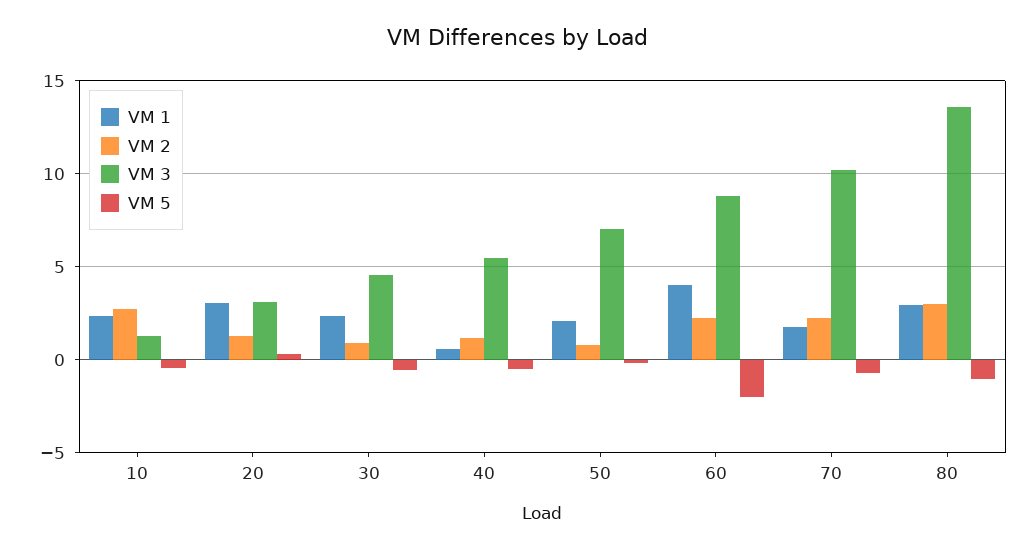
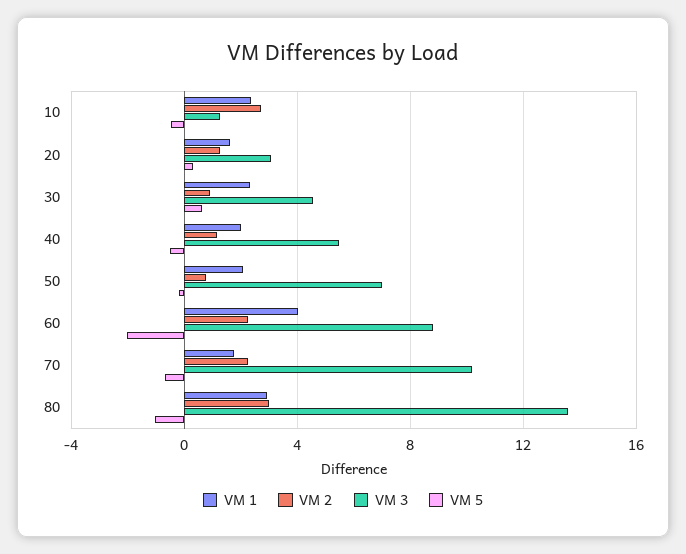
  {
    "VM 1": {
      "10": 2.5,
-     "20": 3,
+     "20": 1.5,
      "30": 2.5,
-     "40": 0.5,
+     "40": 2,
      "50": 2,
      "60": 4,
      "70": 2,
      "80": 3
    },
    "VM 2": {
      "10": 2.5,
      "20": 1.5,
      "30": 1,
      "40": 1,
      "50": 1,
      "60": 2,
      "70": 2.5,
      "80": 3
    },
    "VM 3": {
      "10": 1.5,
      "20": 3,
      "30": 4.5,
      "40": 5.5,
      "50": 7,
      "60": 9,
      "70": 10,
      "80": 13.5
    },
    "VM 5": {
      "10": -0.5,
      "20": 0.5,
-     "30": -0.5,
+     "30": 0.5,
      "40": -0.5,
      "50": 0,
      "60": -2,
      "70": -0.5,
      "80": -1
    }
  }

